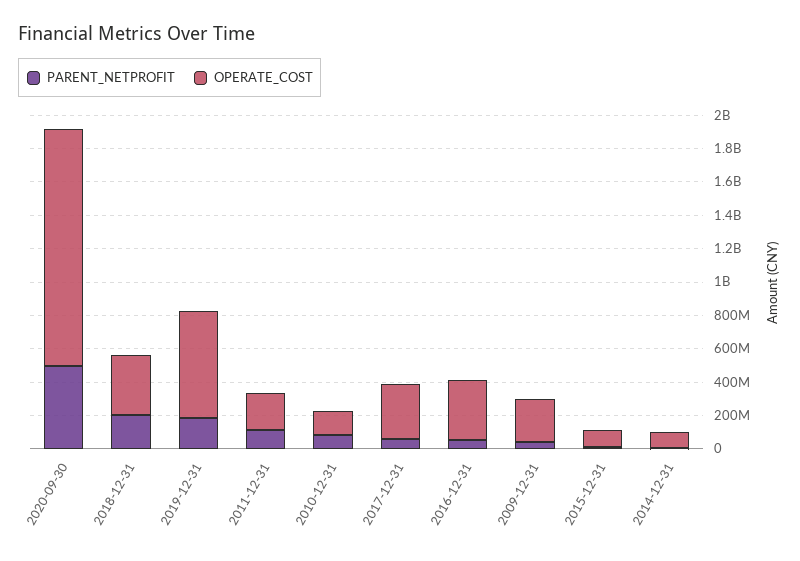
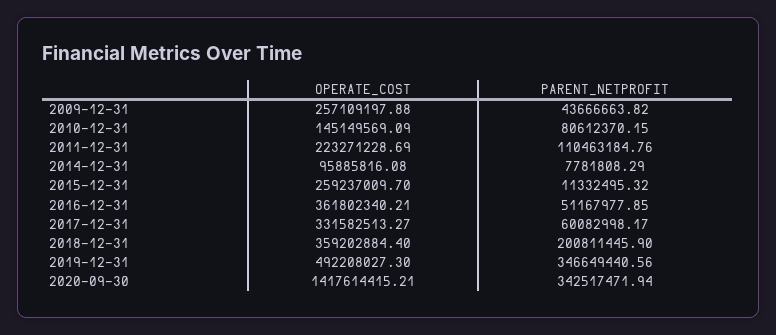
  {
    "PARENT_NETPROFIT": {
-     "2020-09-30": 500000000,
+     "2020-09-30": 342517471.94,
      "2018-12-31": 200811445.9,
-     "2019-12-31": 200000000,
+     "2019-12-31": 346649440.56,
      "2011-12-31": 110463184.76,
      "2010-12-31": 80612370.15,
      "2017-12-31": 60082998.17,
      "2016-12-31": 51167977.85,
      "2009-12-31": 43666663.82,
      "2015-12-31": 11332495.32,
      "2014-12-31": 7781808.29
    },
    "OPERATE_COST": {
      "2020-09-30": 1417614415.21,
      "2018-12-31": 359202884.4,
-     "2019-12-31": 650000000,
+     "2019-12-31": 492208027.3,
      "2011-12-31": 223271228.69,
      "2010-12-31": 145149569.09,
      "2017-12-31": 331582513.27,
      "2016-12-31": 361802340.21,
      "2009-12-31": 257109197.88,
-     "2015-12-31": 100000000,
+     "2015-12-31": 259237009.7,
      "2014-12-31": 95885816.08
    }
  }

